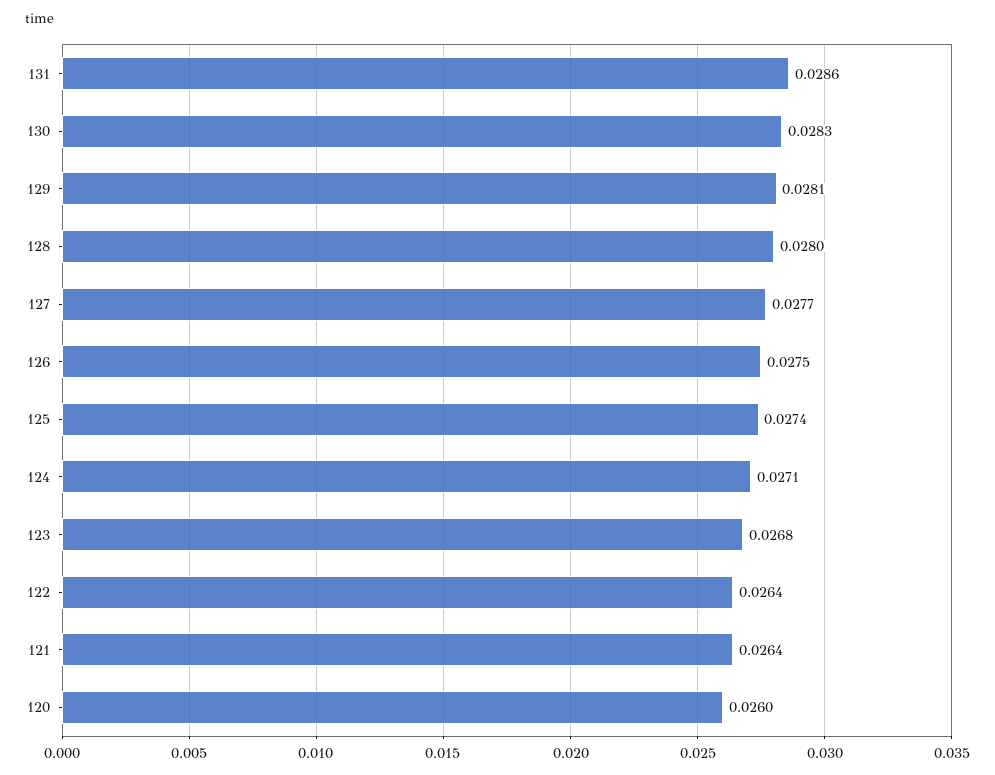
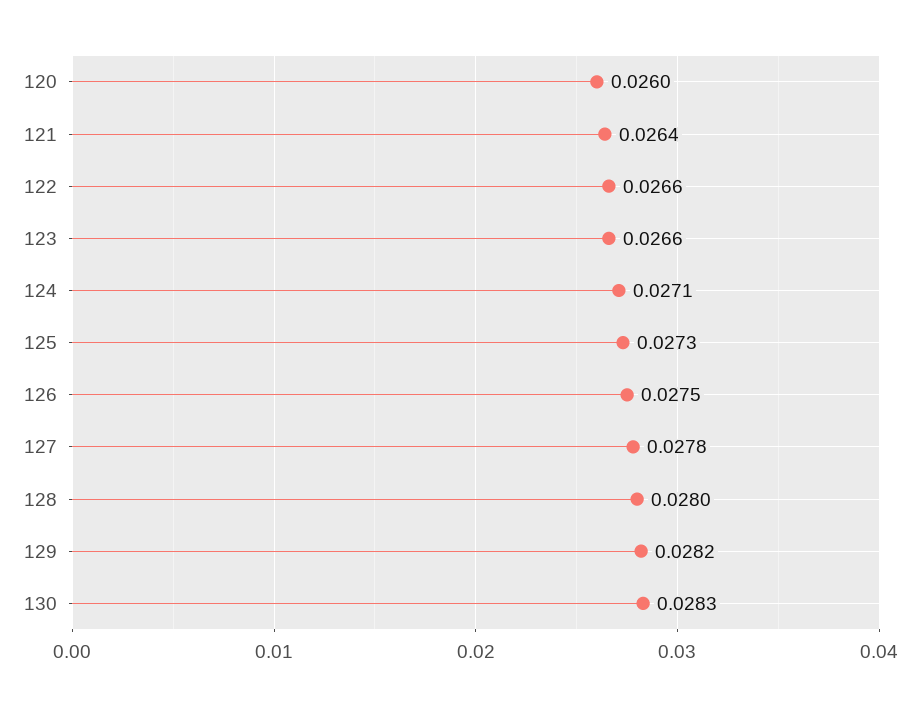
  {
-   "131": 0.0286,
    "130": 0.0283,
-   "129": 0.0281,
+   "129": 0.0282,
    "128": 0.028,
-   "127": 0.0277,
+   "127": 0.0278,
    "126": 0.0275,
-   "125": 0.0274,
+   "125": 0.0273,
    "124": 0.0271,
-   "123": 0.0268,
+   "123": 0.0266,
-   "122": 0.0264,
+   "122": 0.0266,
    "121": 0.0264,
    "120": 0.026
  }

